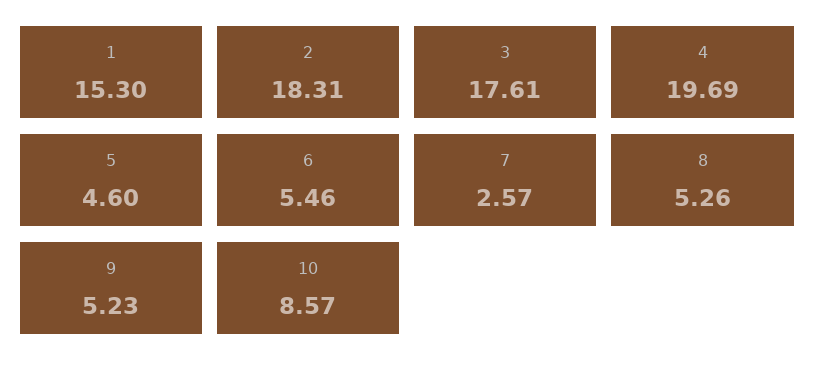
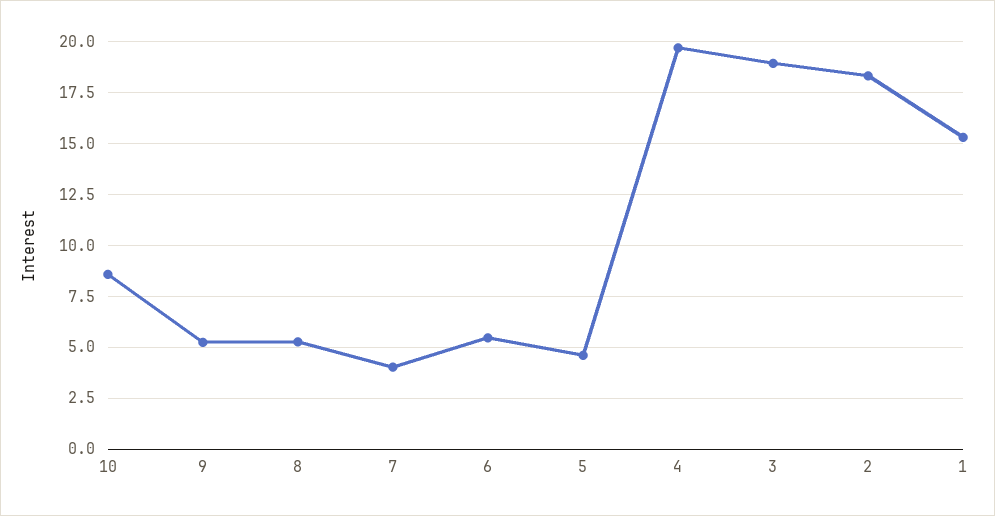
  {
    "1": 15.3,
    "2": 18.31,
-   "3": 17.61,
+   "3": 19,
    "4": 19.69,
    "5": 4.6,
    "6": 5.46,
-   "7": 2.57,
+   "7": 4,
    "8": 5.26,
    "9": 5.23,
    "10": 8.57
  }

